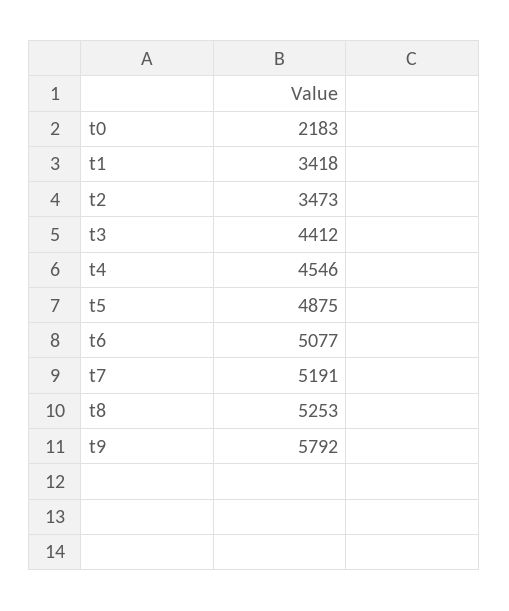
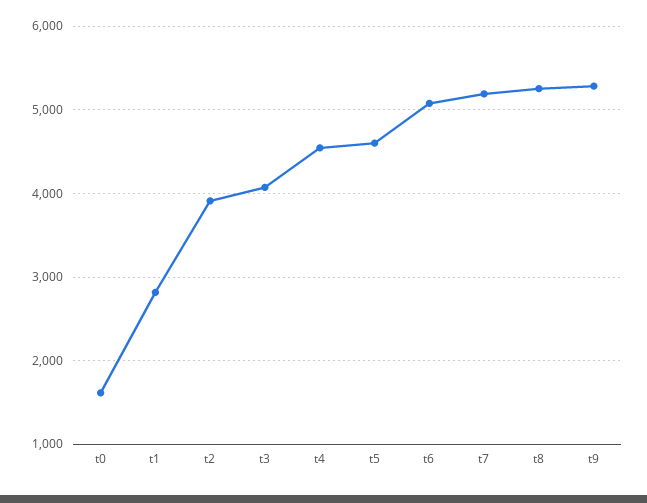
  {
-   "t0": 2183,
+   "t0": 1600,
-   "t1": 3418,
+   "t1": 2800,
-   "t2": 3473,
+   "t2": 3900,
-   "t3": 4412,
+   "t3": 4100,
    "t4": 4546,
-   "t5": 4875,
+   "t5": 4600,
    "t6": 5077,
    "t7": 5191,
    "t8": 5253,
-   "t9": 5792
+   "t9": 5300
  }

